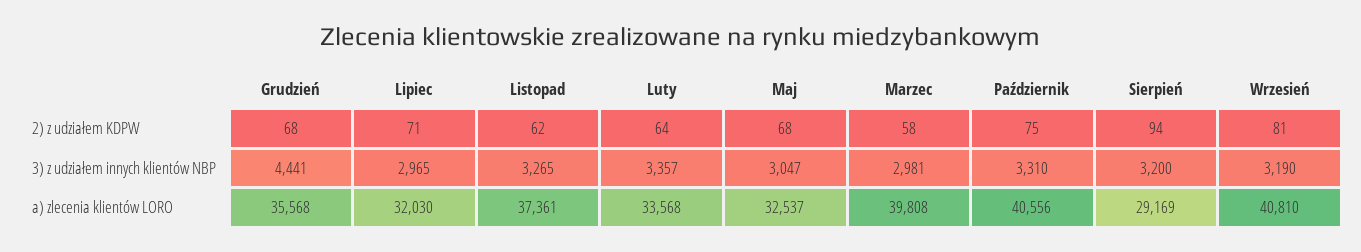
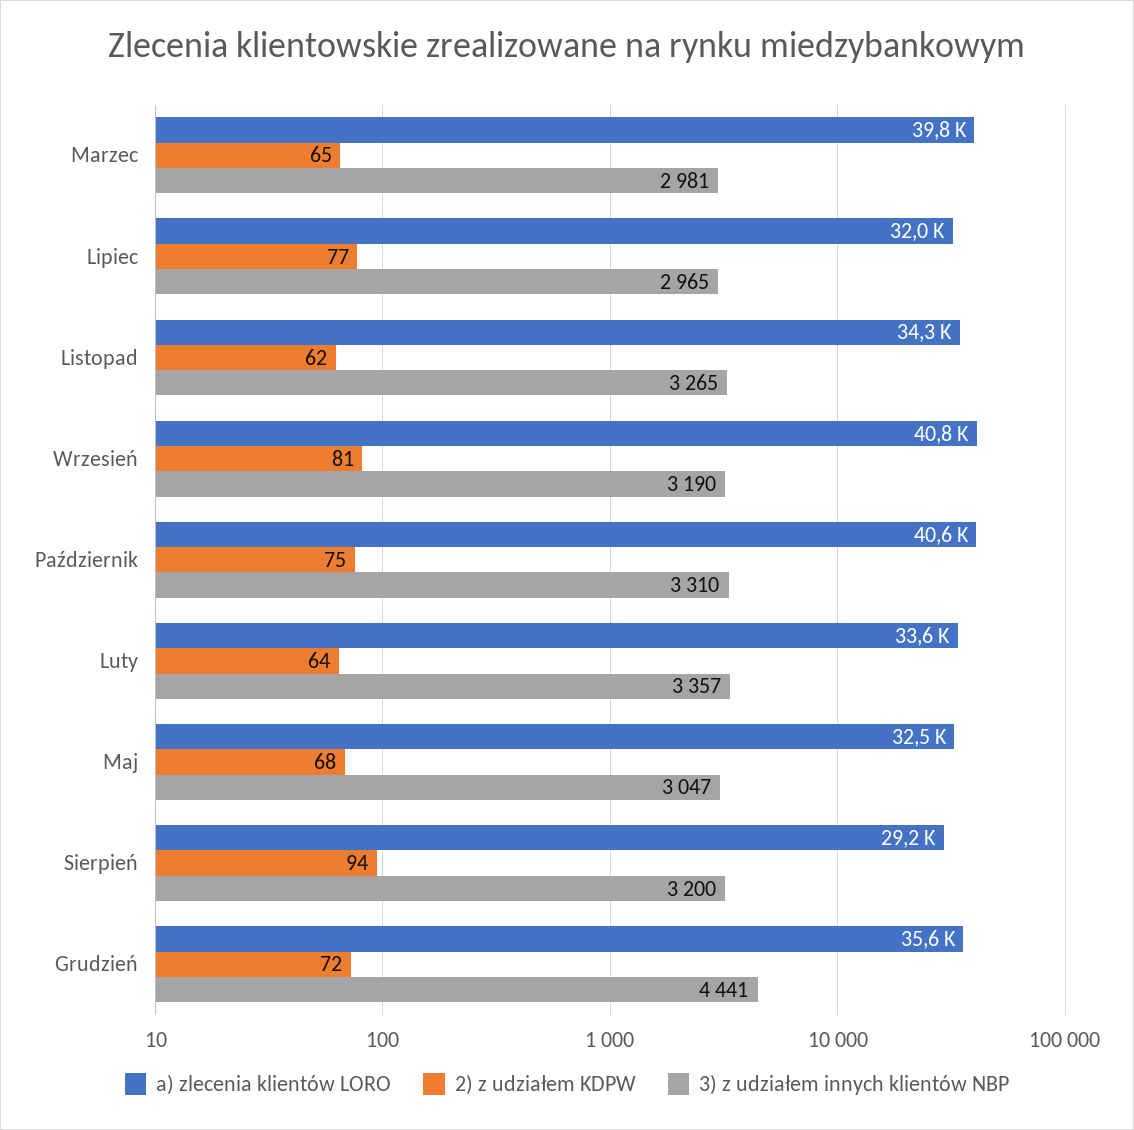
  {
    "2) z udziałem KDPW": {
-     "Grudzień": 68,
+     "Grudzień": 72,
-     "Lipiec": 71,
+     "Lipiec": 77,
      "Listopad": 62,
      "Luty": 64,
      "Maj": 68,
-     "Marzec": 58,
+     "Marzec": 65,
      "Październik": 75,
      "Sierpień": 94,
      "Wrzesień": 81
    },
    "3) z udziałem innych klientów NBP": {
      "Grudzień": 4441,
      "Lipiec": 2965,
      "Listopad": 3265,
      "Luty": 3357,
      "Maj": 3047,
      "Marzec": 2981,
      "Październik": 3310,
      "Sierpień": 3200,
      "Wrzesień": 3190
    },
    "a) zlecenia klientów LORO": {
      "Grudzień": 35568,
      "Lipiec": 32030,
-     "Listopad": 37361,
+     "Listopad": 34300,
      "Luty": 33568,
      "Maj": 32537,
      "Marzec": 39808,
      "Październik": 40556,
      "Sierpień": 29169,
      "Wrzesień": 40810
    }
  }

